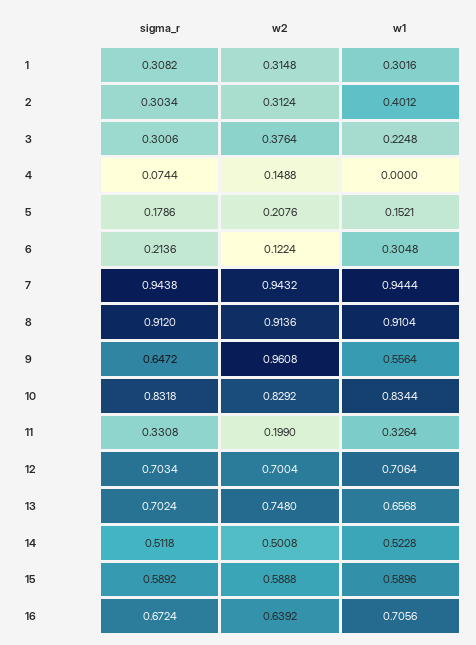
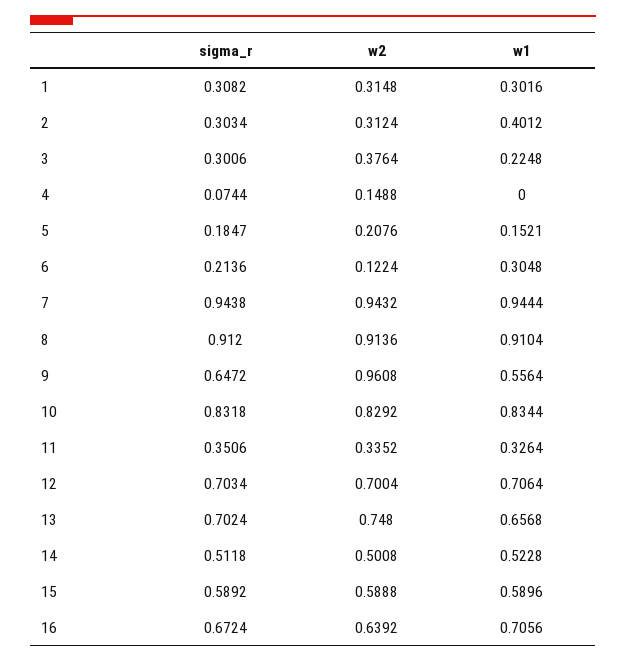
  {
    "sigma_r": {
      "1": 0.3082,
      "2": 0.3034,
      "3": 0.3006,
      "4": 0.0744,
-     "5": 0.1786,
+     "5": 0.1847,
      "6": 0.2136,
      "7": 0.9438,
      "8": 0.912,
      "9": 0.6472,
      "10": 0.8318,
-     "11": 0.3308,
+     "11": 0.3506,
      "12": 0.7034,
      "13": 0.7024,
      "14": 0.5118,
      "15": 0.5892,
      "16": 0.6724
    },
    "w2": {
      "1": 0.3148,
      "2": 0.3124,
      "3": 0.3764,
      "4": 0.1488,
      "5": 0.2076,
      "6": 0.1224,
      "7": 0.9432,
      "8": 0.9136,
      "9": 0.9608,
      "10": 0.8292,
-     "11": 0.199,
+     "11": 0.3352,
      "12": 0.7004,
      "13": 0.748,
      "14": 0.5008,
      "15": 0.5888,
      "16": 0.6392
    },
    "w1": {
      "1": 0.3016,
      "2": 0.4012,
      "3": 0.2248,
      "4": 0,
      "5": 0.1521,
      "6": 0.3048,
      "7": 0.9444,
      "8": 0.9104,
      "9": 0.5564,
      "10": 0.8344,
      "11": 0.3264,
      "12": 0.7064,
      "13": 0.6568,
      "14": 0.5228,
      "15": 0.5896,
      "16": 0.7056
    }
  }

